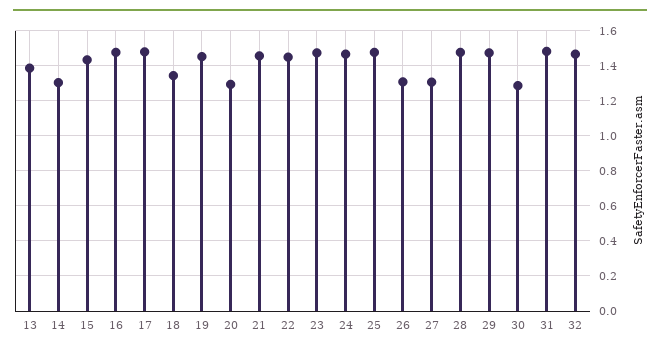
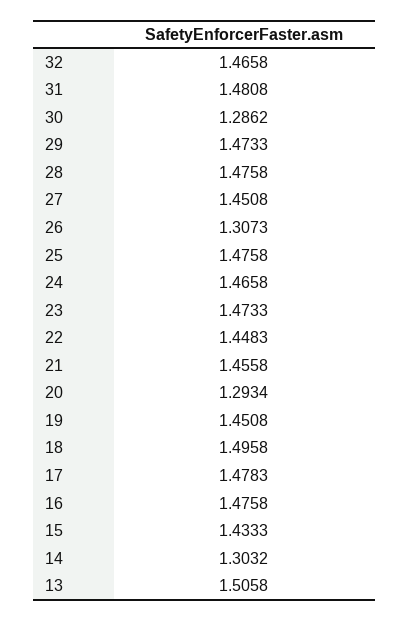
  {
-   "13": 1.4,
+   "13": 1.5058,
    "14": 1.3032,
    "15": 1.4333,
    "16": 1.4758,
    "17": 1.4783,
-   "18": 1.35,
+   "18": 1.4958,
    "19": 1.4508,
    "20": 1.2934,
    "21": 1.4558,
    "22": 1.4483,
    "23": 1.4733,
    "24": 1.4658,
    "25": 1.4758,
    "26": 1.3073,
-   "27": 1.3,
+   "27": 1.4508,
    "28": 1.4758,
    "29": 1.4733,
    "30": 1.2862,
    "31": 1.4808,
    "32": 1.4658
  }

